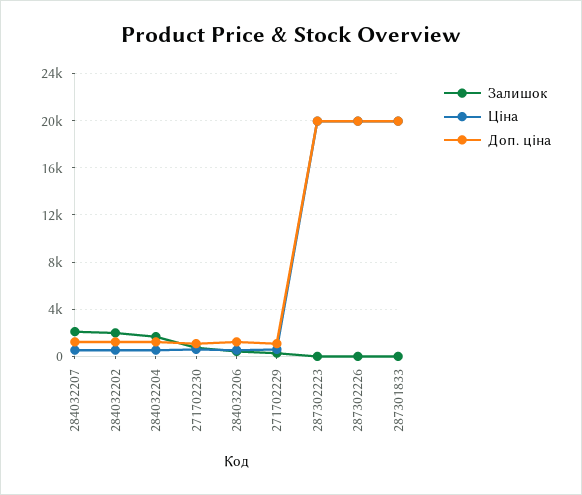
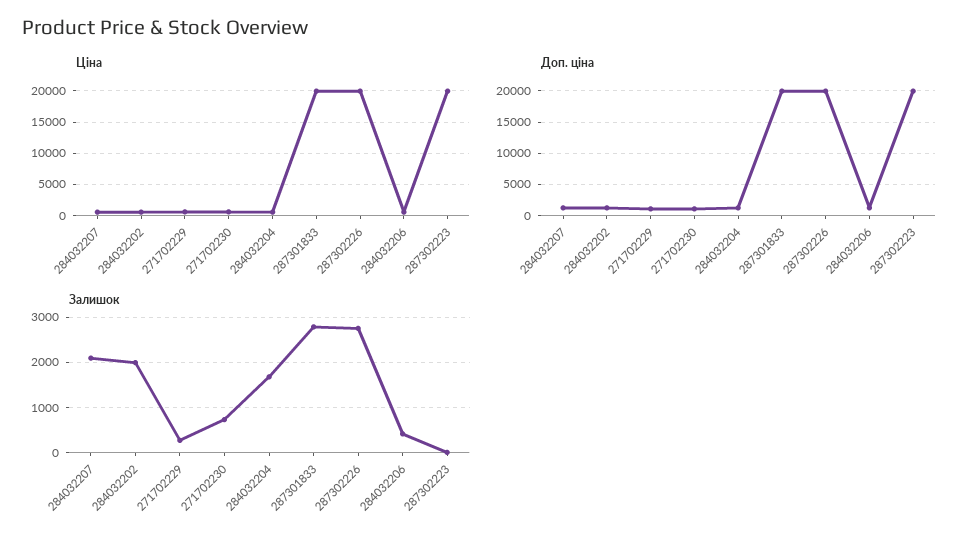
  {
    "Залишок": {
      "284032207": 2000,
      "284032202": 2000,
      "284032204": 1600,
      "271702230": 800,
      "284032206": 400,
      "271702229": 200,
      "287302223": 0,
-     "287302226": 0,
+     "287302226": 2800,
-     "287301833": 0
+     "287301833": 2800
    },
    "Ціна": {
      "284032207": 1000,
      "284032202": 1000,
      "284032204": 1000,
      "271702230": 1000,
      "284032206": 1000,
      "271702229": 1000,
      "287302223": 20000,
      "287302226": 20000,
      "287301833": 20000
    },
    "Доп. ціна": {
      "284032207": 1000,
      "284032202": 1000,
      "284032204": 1000,
      "271702230": 1000,
      "284032206": 1000,
      "271702229": 1000,
      "287302223": 20000,
      "287302226": 20000,
      "287301833": 20000
    }
  }

